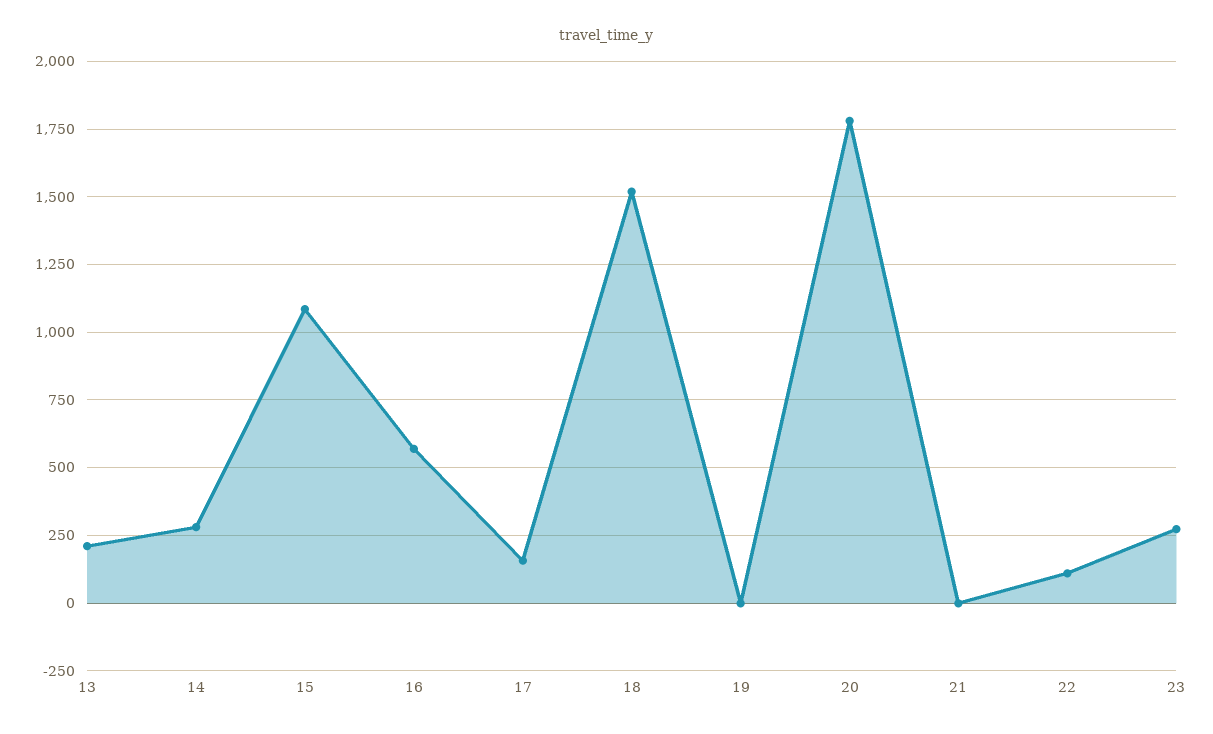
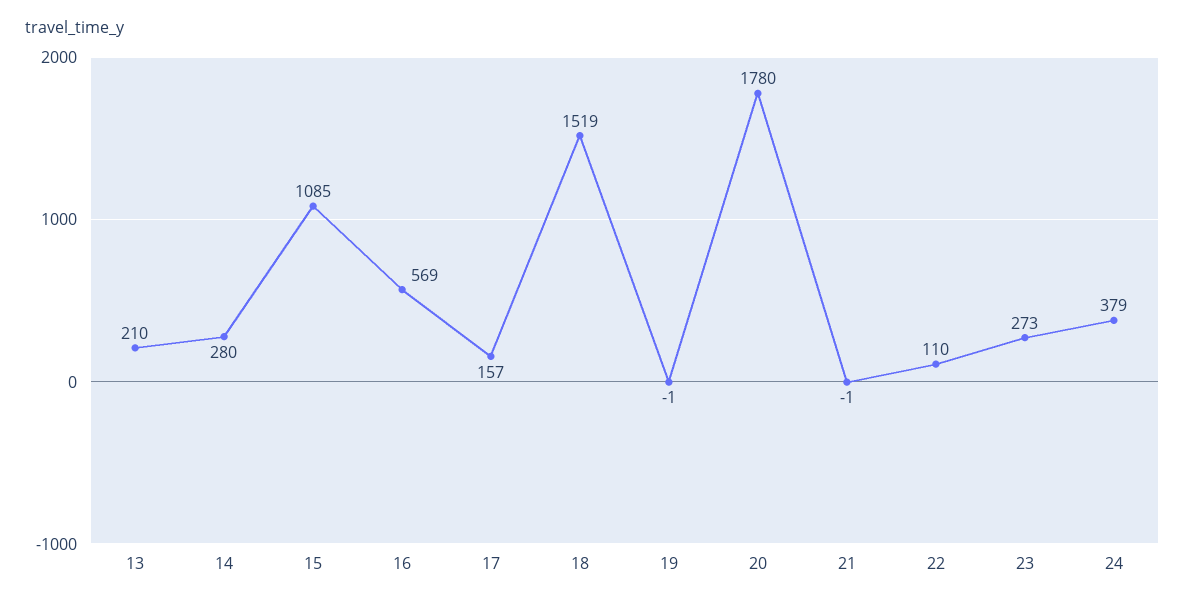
  {
    "13": 210,
    "14": 280,
    "15": 1085,
    "16": 569,
    "17": 157,
    "18": 1519,
    "19": -1,
    "20": 1780,
    "21": -1,
    "22": 110,
-   "23": 273
+   "23": 273,
+   "24": 379
  }

